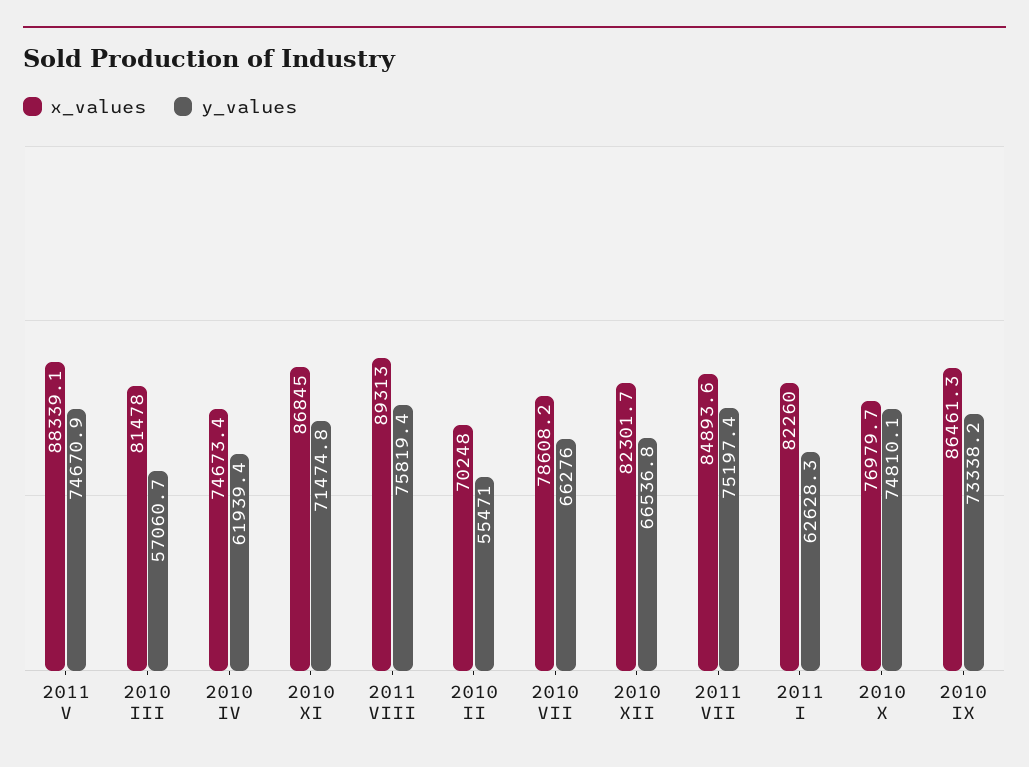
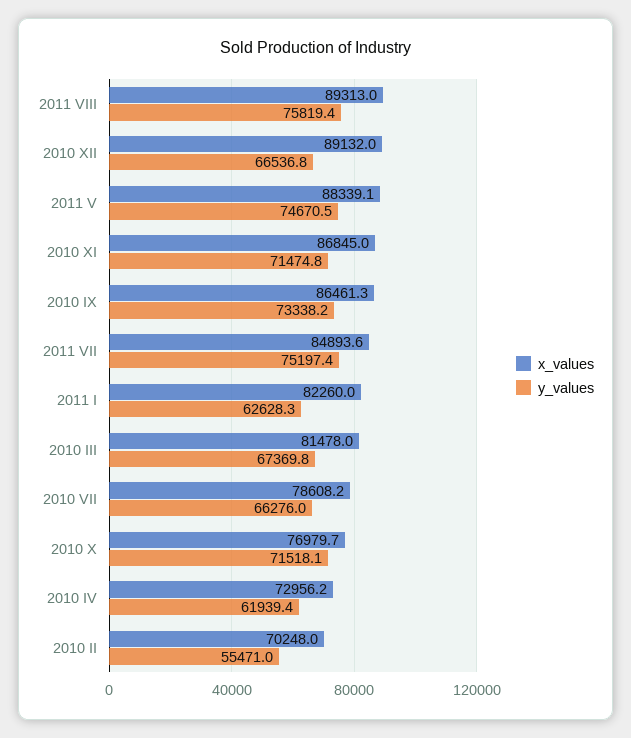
  {
    "x_values": {
      "2011 V": 88339.1,
      "2010 III": 81478,
-     "2010 IV": 74673.4,
+     "2010 IV": 72956.2,
      "2010 XI": 86845,
      "2011 VIII": 89313,
      "2010 II": 70248,
      "2010 VII": 78608.2,
-     "2010 XII": 82301.7,
+     "2010 XII": 89132,
      "2011 VII": 84893.6,
      "2011 I": 82260,
      "2010 X": 76979.7,
      "2010 IX": 86461.3
    },
    "y_values": {
-     "2011 V": 74670.9,
+     "2011 V": 74670.5,
-     "2010 III": 57060.7,
+     "2010 III": 67369.8,
      "2010 IV": 61939.4,
      "2010 XI": 71474.8,
      "2011 VIII": 75819.4,
      "2010 II": 55471,
      "2010 VII": 66276,
      "2010 XII": 66536.8,
      "2011 VII": 75197.4,
      "2011 I": 62628.3,
-     "2010 X": 74810.1,
+     "2010 X": 71518.1,
      "2010 IX": 73338.2
    }
  }

